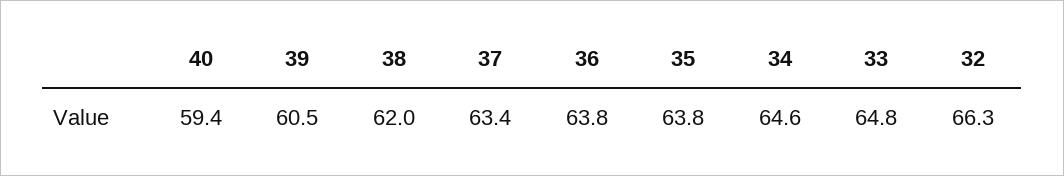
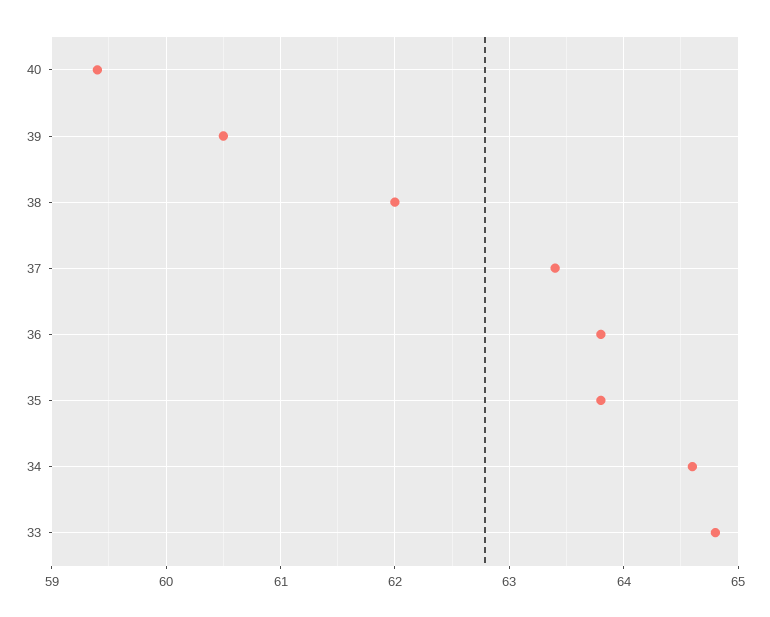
  {
    "40": 59.4,
    "39": 60.5,
    "38": 62,
    "37": 63.4,
    "36": 63.8,
    "35": 63.8,
    "34": 64.6,
-   "33": 64.8,
+   "33": 64.8
-   "32": 66.3
  }

